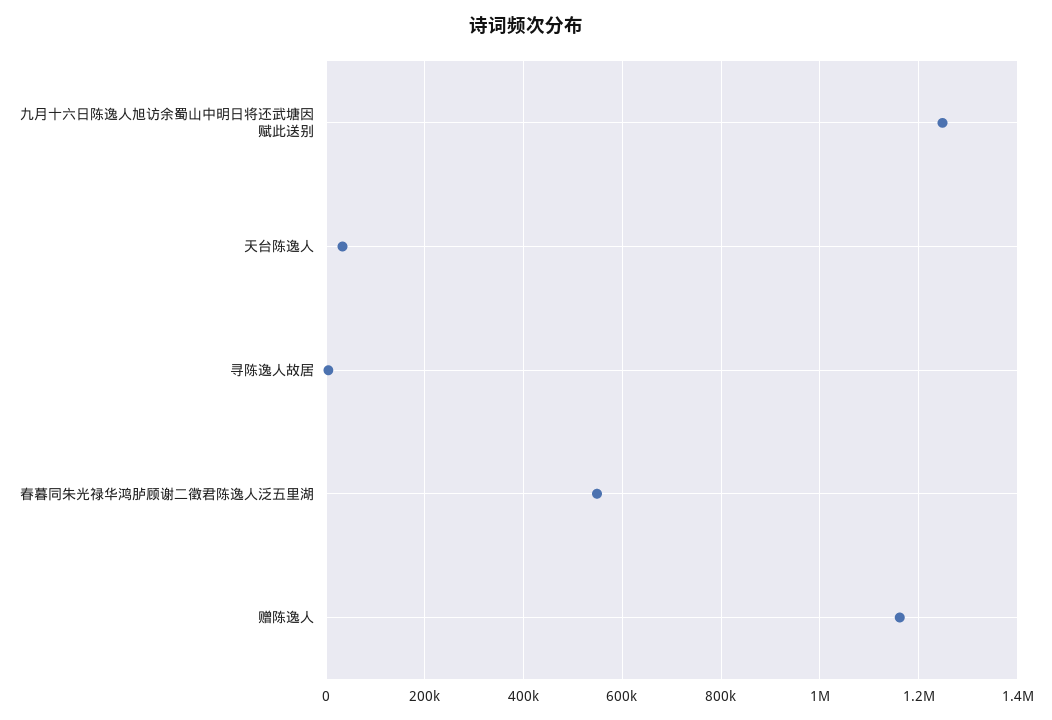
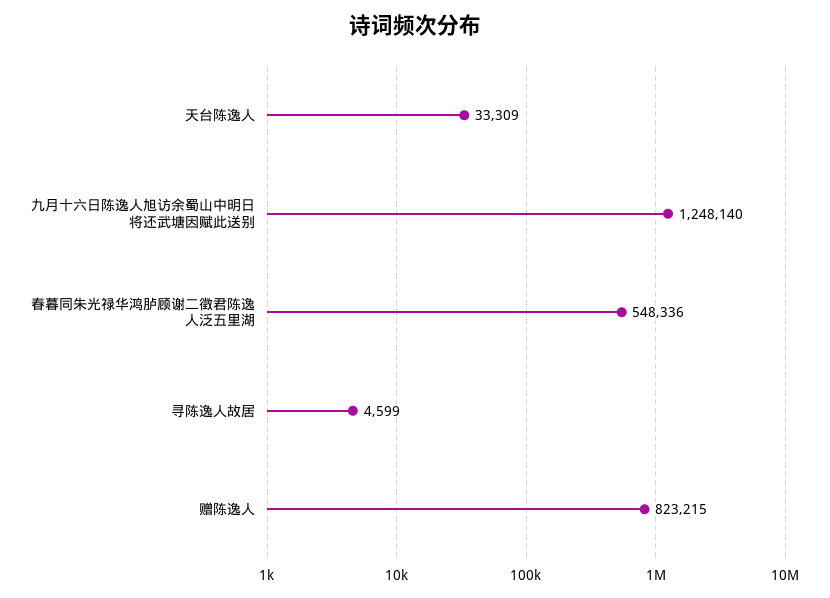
  {
    "九月十六日陈逸人旭访余蜀山中明日将还武塘因赋此送别": 1248140,
    "天台陈逸人": 33309,
    "寻陈逸人故居": 4599,
    "春暮同朱光禄华鸿胪顾谢二徵君陈逸人泛五里湖": 548336,
-   "赠陈逸人": 1160000
+   "赠陈逸人": 823215
  }

